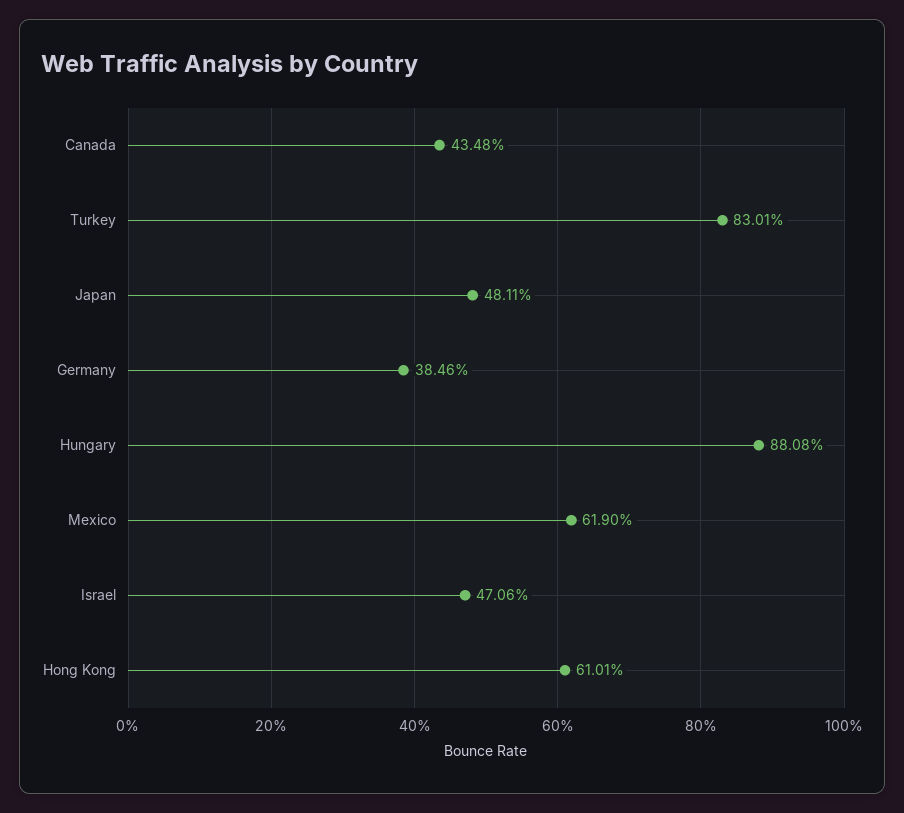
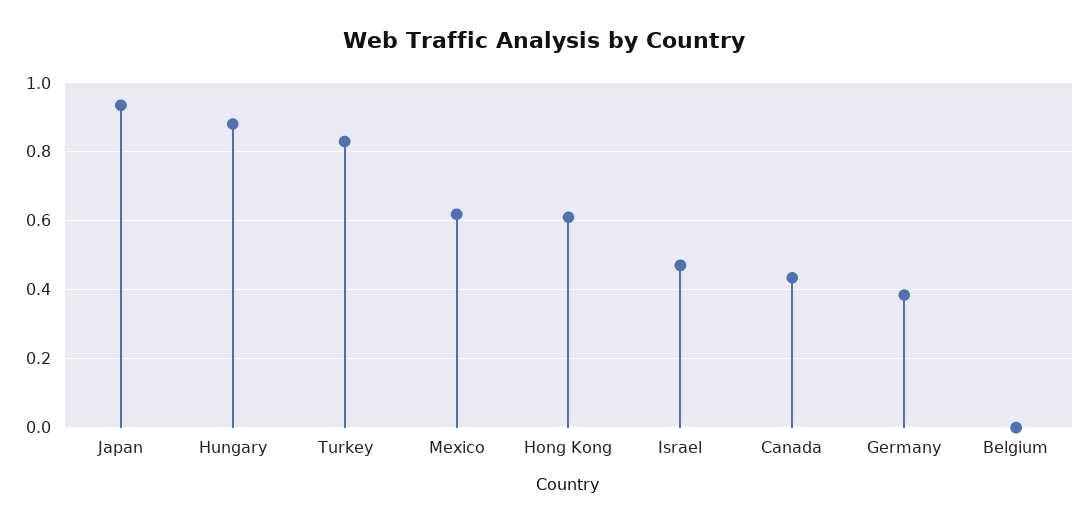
  {
    "Canada": 0.4348,
    "Turkey": 0.8301,
-   "Japan": 0.4811,
+   "Japan": 0.94,
    "Germany": 0.3846,
    "Hungary": 0.8808,
    "Mexico": 0.619,
    "Israel": 0.4706,
-   "Hong Kong": 0.6101
+   "Hong Kong": 0.6101,
+   "Belgium": 0
  }

